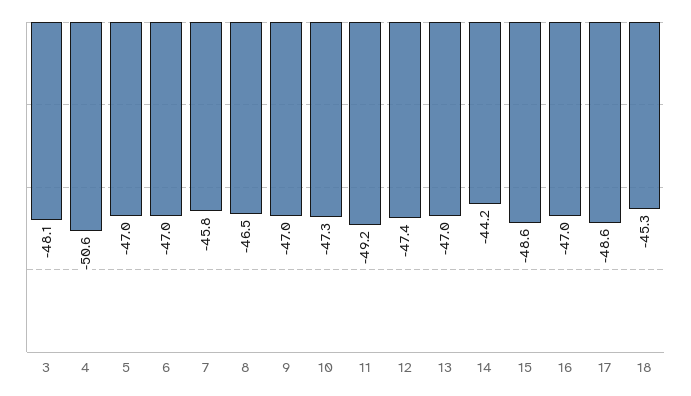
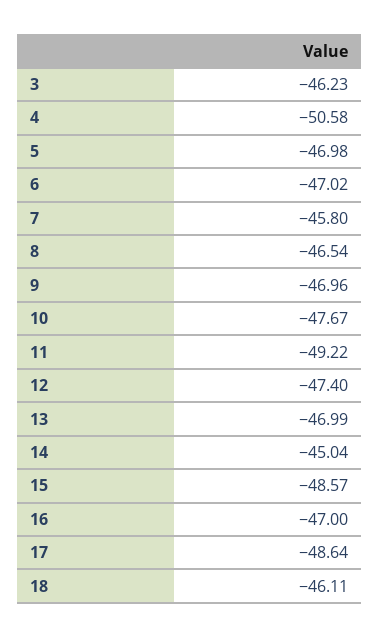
  {
-   "3": -48.1,
+   "3": -46.23,
    "4": -50.58,
    "5": -46.98,
    "6": -47.02,
    "7": -45.8,
    "8": -46.54,
    "9": -46.96,
-   "10": -47.3,
+   "10": -47.67,
    "11": -49.22,
    "12": -47.4,
    "13": -46.99,
-   "14": -44.2,
+   "14": -45.04,
    "15": -48.57,
    "16": -47,
    "17": -48.64,
-   "18": -45.3
+   "18": -46.11
  }

